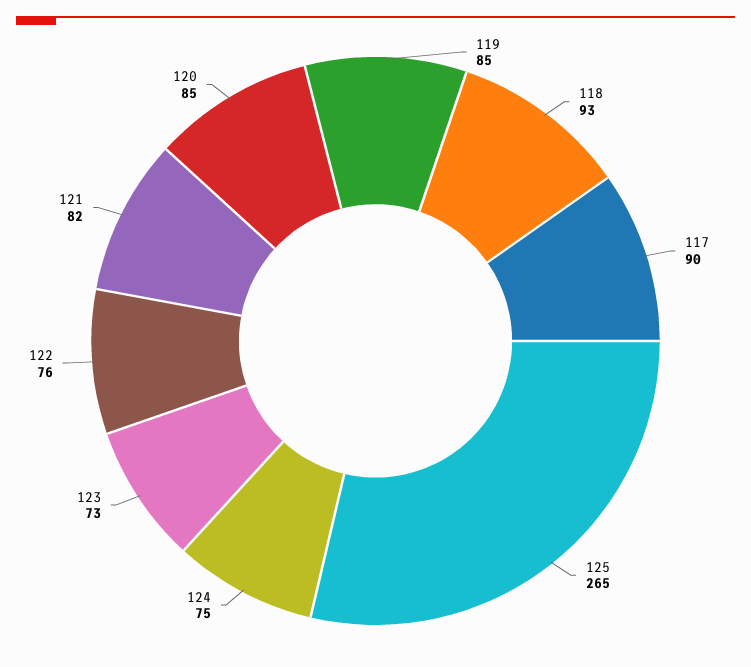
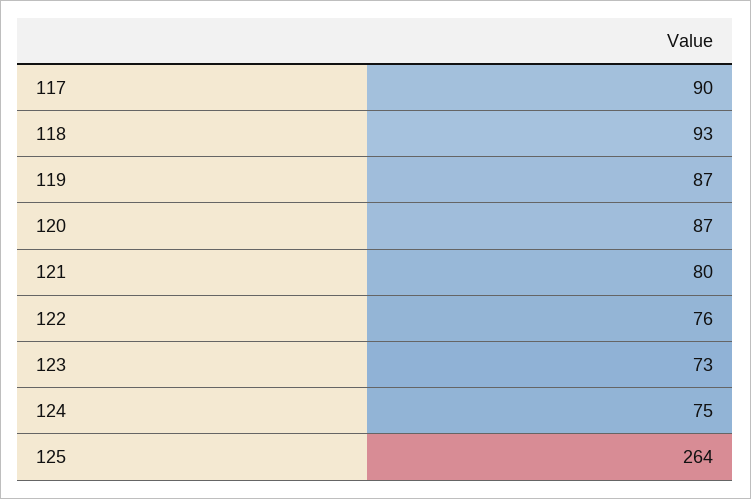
  {
-   "119": 85,
+   "119": 87,
    "118": 93,
    "117": 90,
-   "125": 265,
+   "125": 264,
    "124": 75,
    "123": 73,
    "122": 76,
-   "121": 82,
+   "121": 80,
-   "120": 85
+   "120": 87
  }

